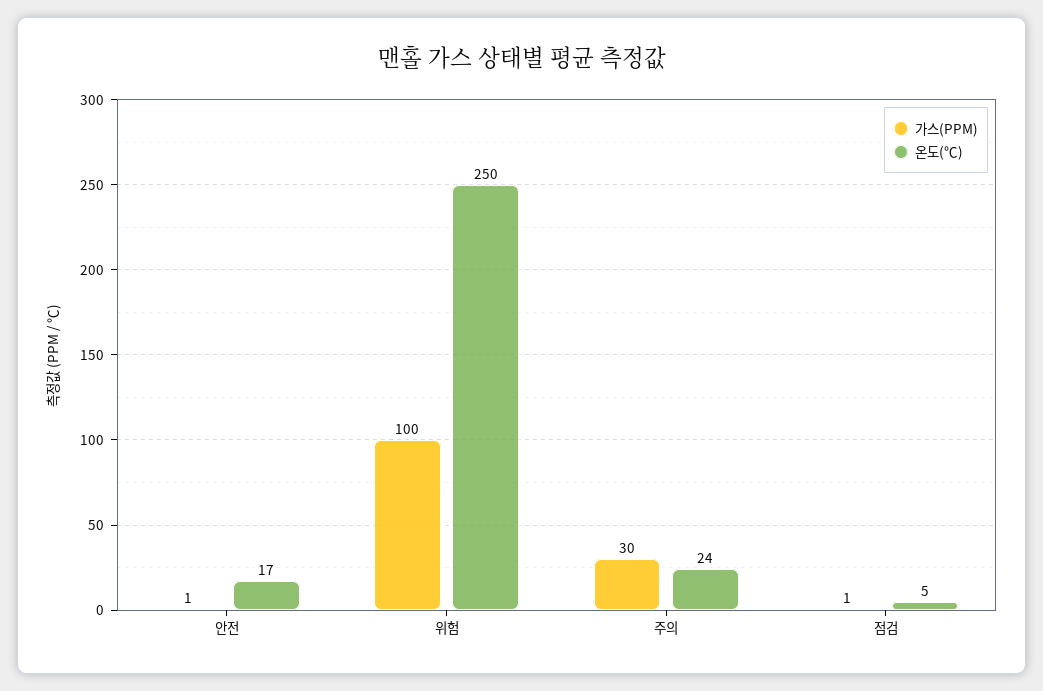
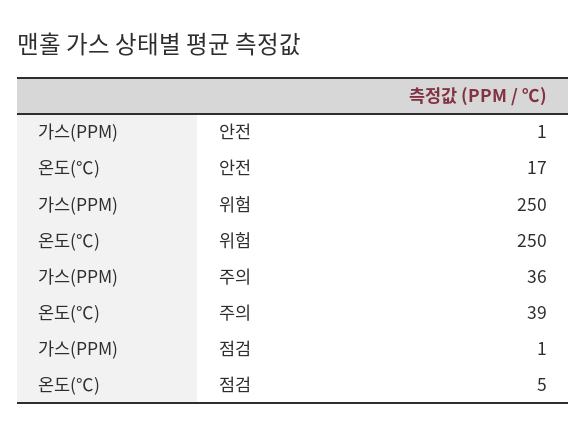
  {
    "가스(PPM)": {
      "안전": 1,
-     "위험": 100,
+     "위험": 250,
-     "주의": 30,
+     "주의": 36,
      "점검": 1
    },
    "온도(℃)": {
      "안전": 17,
      "위험": 250,
-     "주의": 24,
+     "주의": 39,
      "점검": 5
    }
  }

